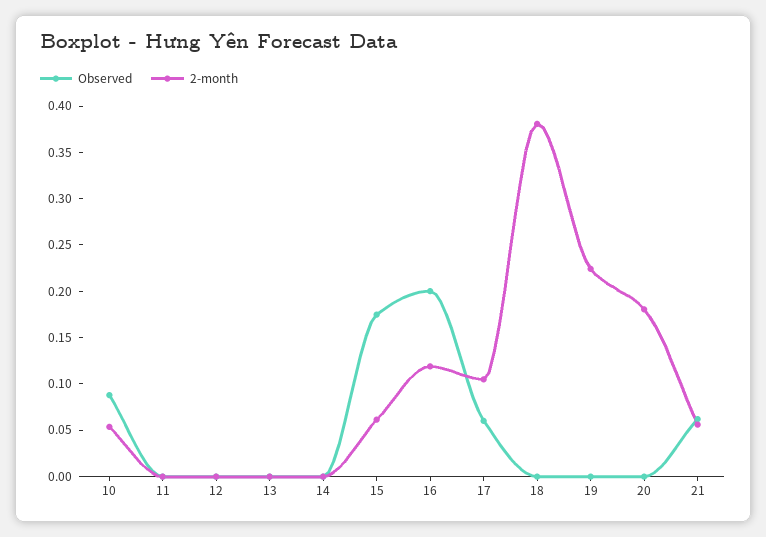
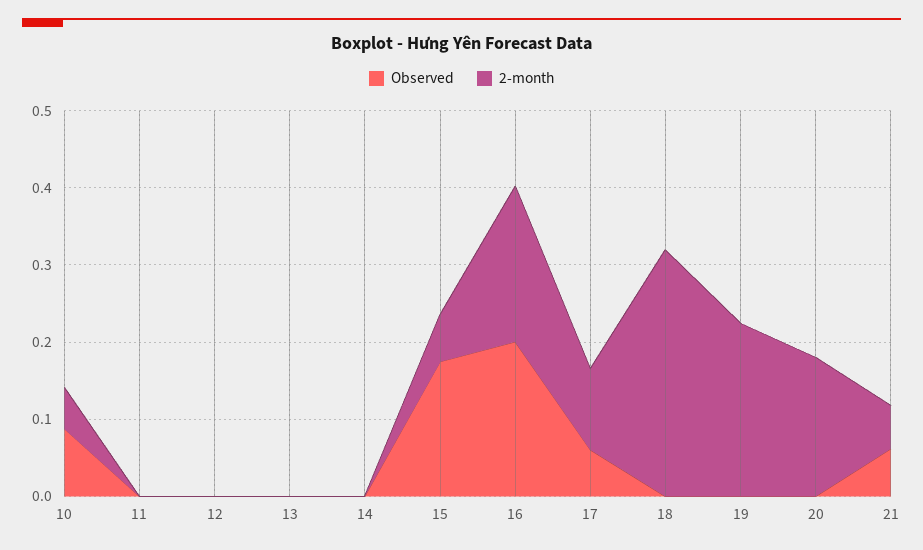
  {
    "Observed": {
      "10": 0.09,
      "11": 0,
      "12": 0,
      "13": 0,
      "14": 0,
      "15": 0.17,
      "16": 0.2,
      "17": 0.06,
      "18": 0,
      "19": 0,
      "20": 0,
      "21": 0.06
    },
    "2-month": {
      "10": 0.05,
      "11": 0,
      "12": 0,
      "13": 0,
      "14": 0,
      "15": 0.06,
-     "16": 0.12,
+     "16": 0.2,
      "17": 0.11,
-     "18": 0.38,
+     "18": 0.32,
      "19": 0.22,
      "20": 0.18,
      "21": 0.06
    }
  }

